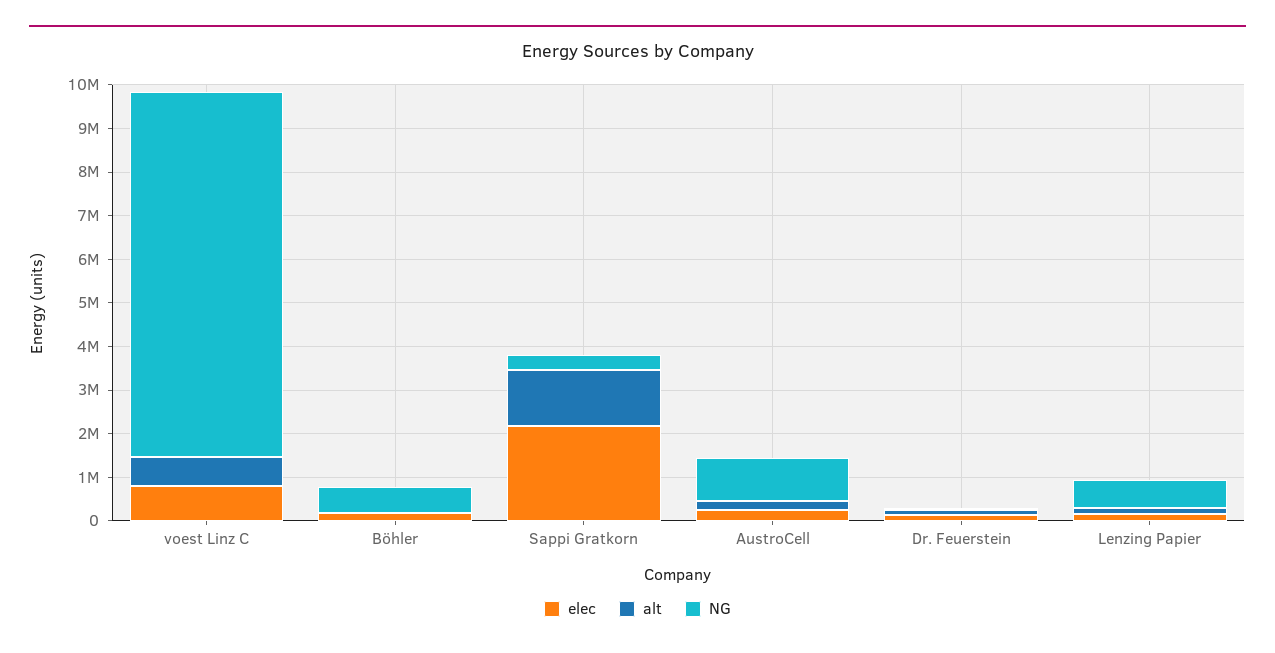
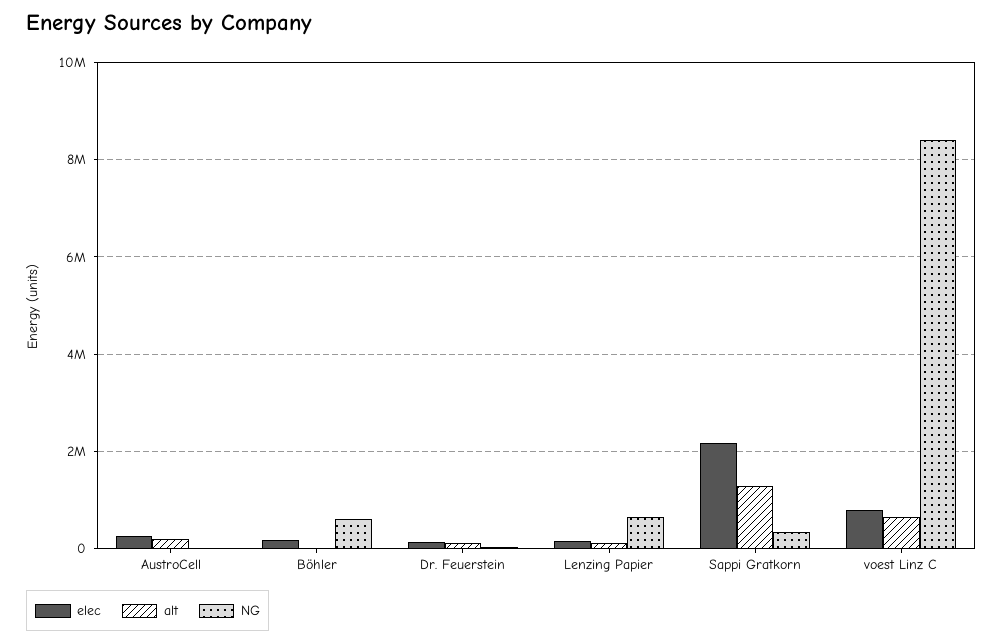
  {
    "elec": {
      "voest Linz C": 800000,
      "Böhler": 200000,
      "Sappi Gratkorn": 2200000,
      "AustroCell": 200000,
      "Dr. Feuerstein": 200000,
      "Lenzing Papier": 200000
    },
    "alt": {
      "voest Linz C": 600000,
      "Böhler": 0,
      "Sappi Gratkorn": 1200000,
      "AustroCell": 200000,
      "Dr. Feuerstein": 200000,
      "Lenzing Papier": 200000
    },
    "NG": {
      "voest Linz C": 8400000,
      "Böhler": 600000,
      "Sappi Gratkorn": 400000,
-     "AustroCell": 1000000,
+     "AustroCell": 0,
      "Dr. Feuerstein": 0,
      "Lenzing Papier": 600000
    }
  }

